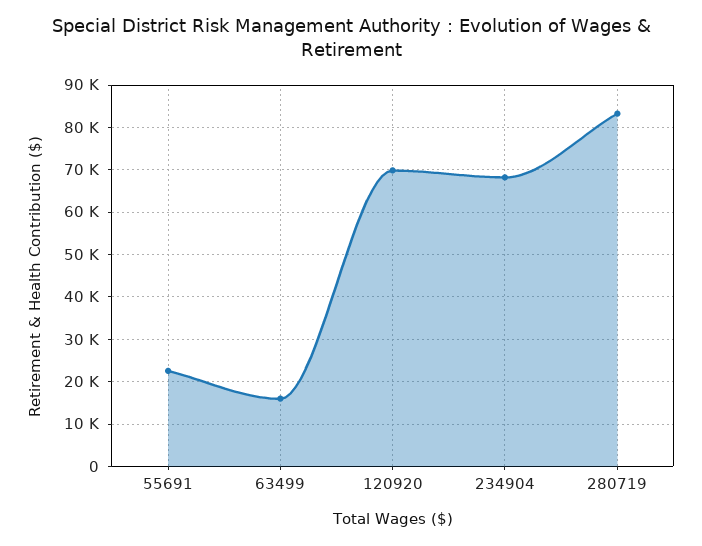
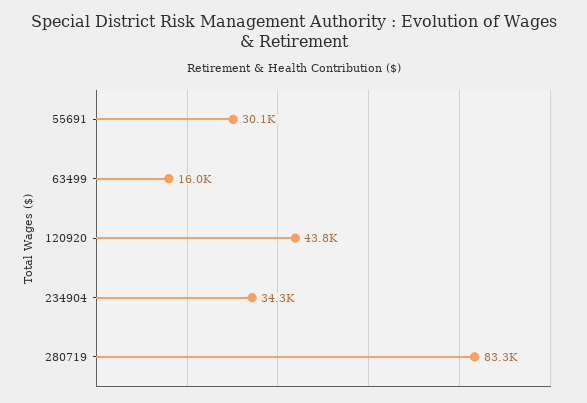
  {
-   "55691": 22000,
+   "55691": 30100,
    "63499": 16000,
-   "120920": 70000,
+   "120920": 43800,
-   "234904": 68000,
+   "234904": 34300,
    "280719": 83300
  }

